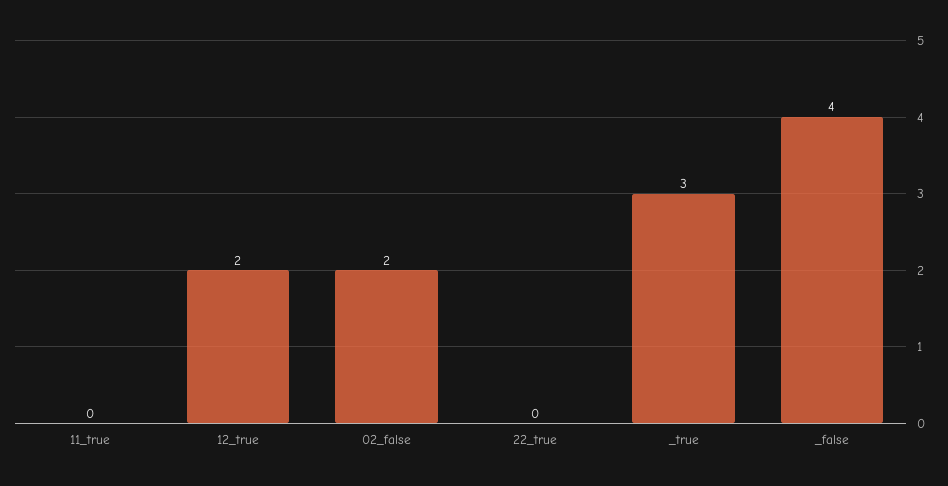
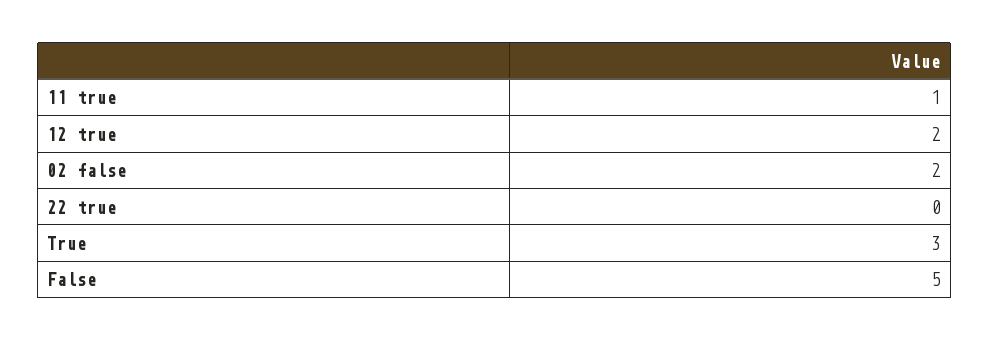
  {
-   "11_true": 0,
+   "11_true": 1,
    "12_true": 2,
    "02_false": 2,
    "22_true": 0,
    "_true": 3,
-   "_false": 4
+   "_false": 5
  }

